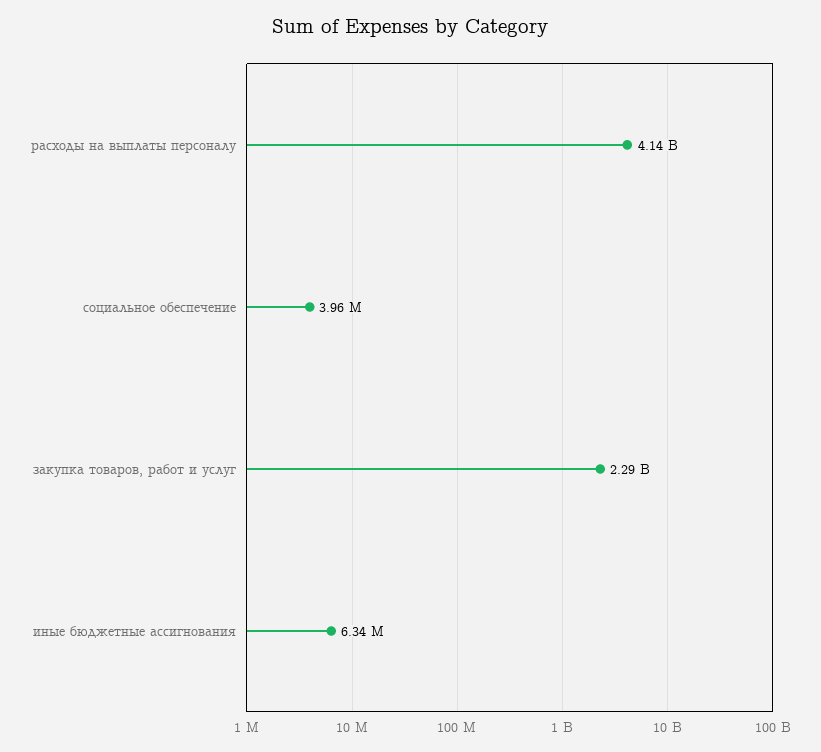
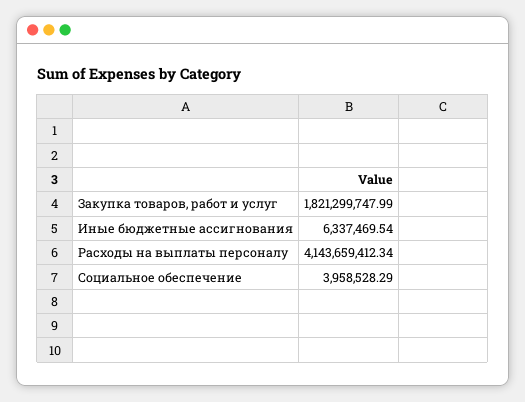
  {
    "расходы на выплаты персоналу": 4143659412.34,
    "социальное обеспечение": 3958528.29,
-   "закупка товаров, работ и услуг": 2290000000,
+   "закупка товаров, работ и услуг": 1821299747.99,
    "иные бюджетные ассигнования": 6337469.54
  }

